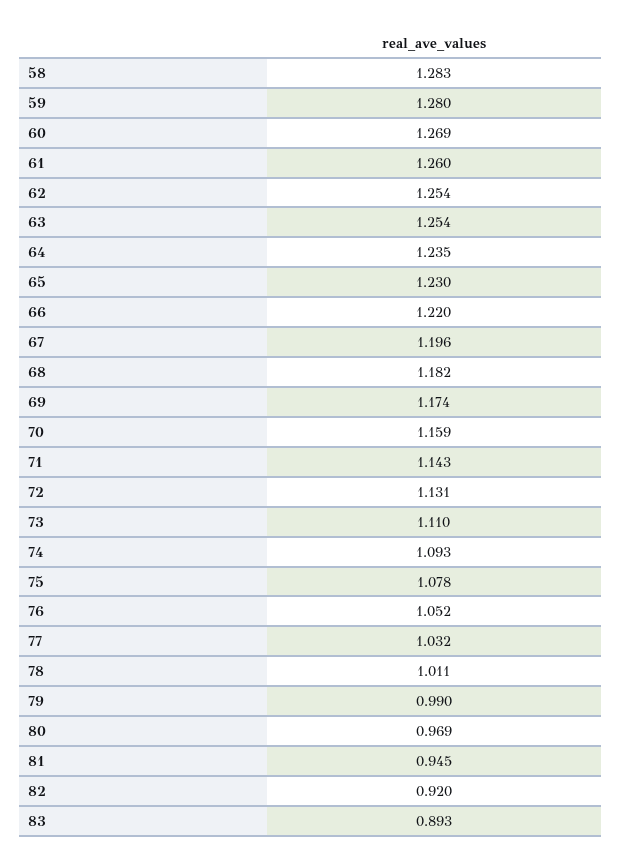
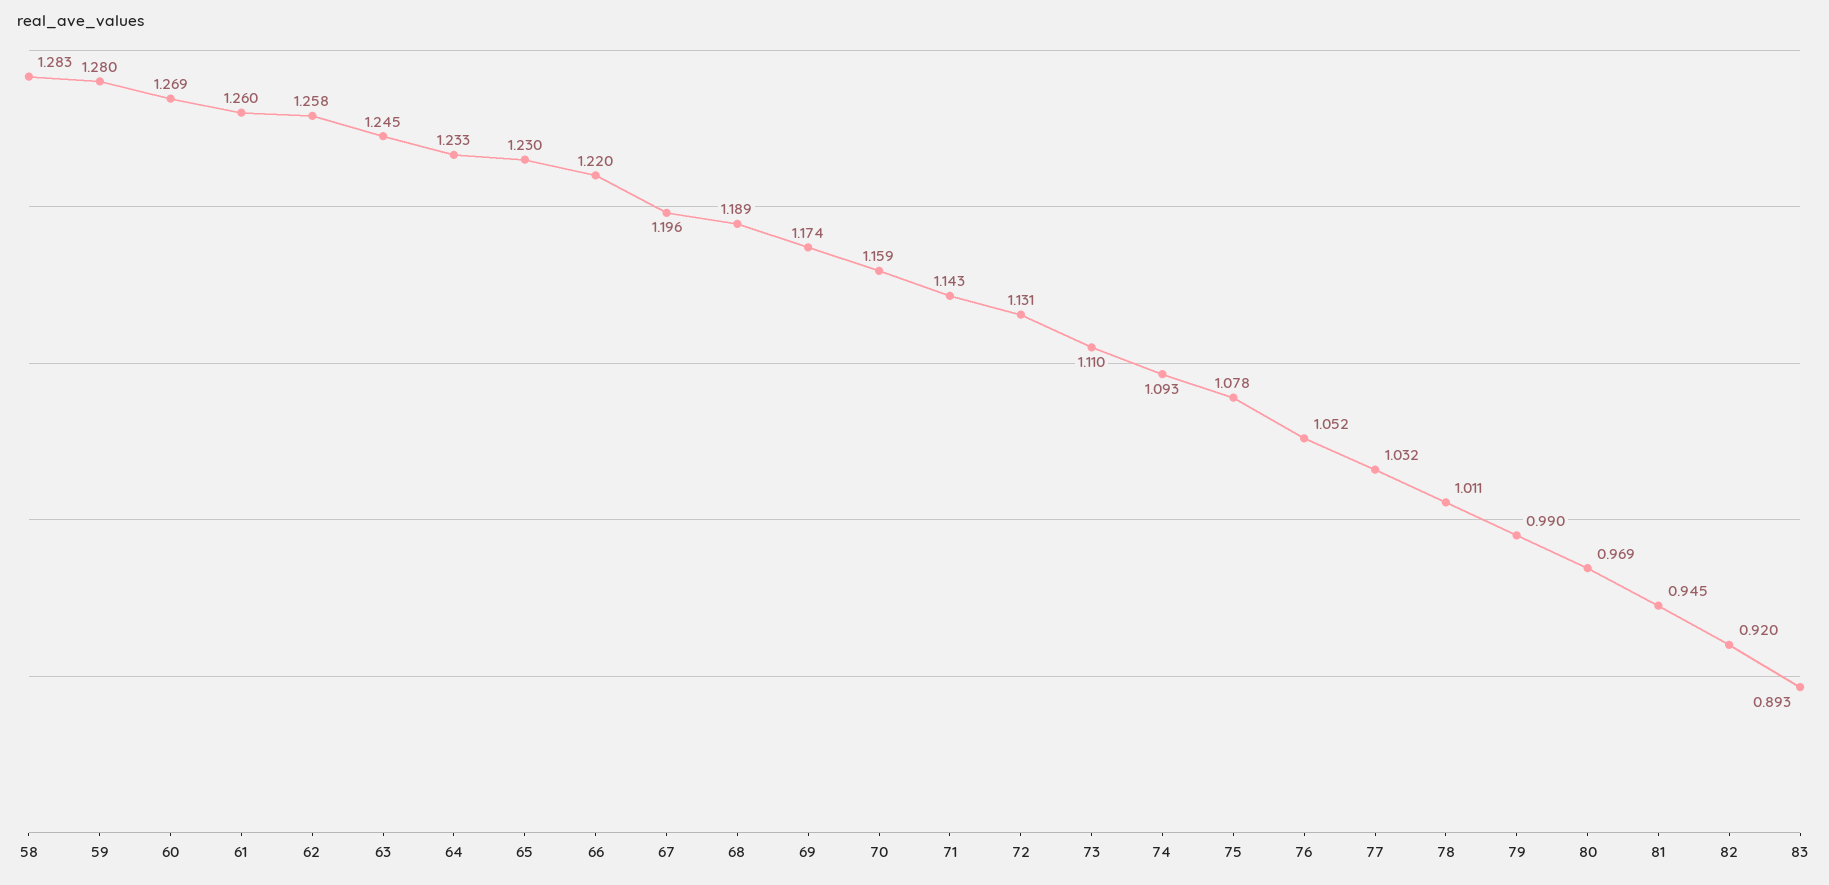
  {
    "58": 1.283,
    "59": 1.28,
    "60": 1.269,
    "61": 1.26,
-   "62": 1.254,
+   "62": 1.258,
-   "63": 1.254,
+   "63": 1.245,
-   "64": 1.235,
+   "64": 1.233,
    "65": 1.23,
    "66": 1.22,
    "67": 1.196,
-   "68": 1.182,
+   "68": 1.189,
    "69": 1.174,
    "70": 1.159,
    "71": 1.143,
    "72": 1.131,
    "73": 1.11,
    "74": 1.093,
    "75": 1.078,
    "76": 1.052,
    "77": 1.032,
    "78": 1.011,
    "79": 0.99,
    "80": 0.969,
    "81": 0.945,
    "82": 0.92,
    "83": 0.893
  }

